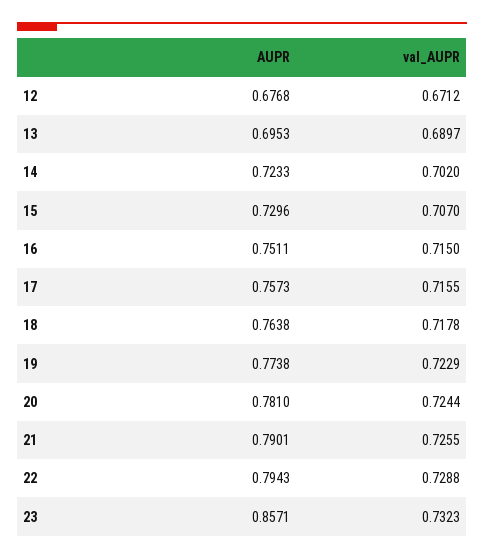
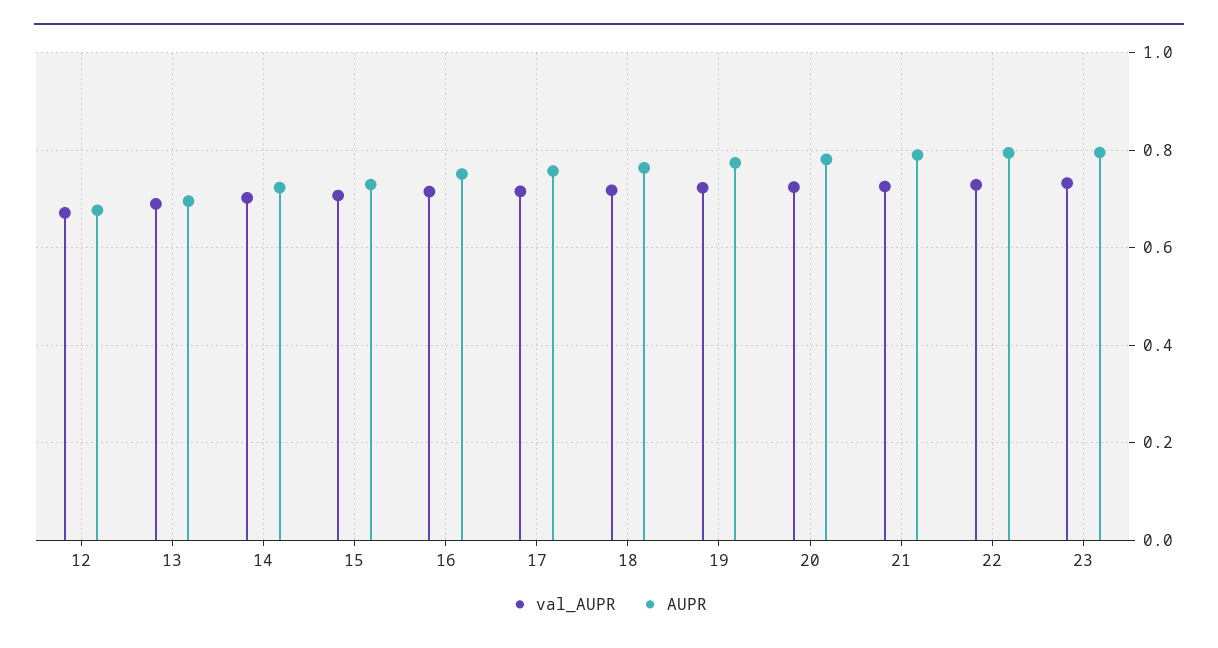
  {
    "AUPR": {
      "12": 0.6768,
      "13": 0.6953,
      "14": 0.7233,
      "15": 0.7296,
      "16": 0.7511,
      "17": 0.7573,
      "18": 0.7638,
      "19": 0.7738,
      "20": 0.781,
      "21": 0.7901,
      "22": 0.7943,
-     "23": 0.8571
+     "23": 0.8
    },
    "val_AUPR": {
      "12": 0.6712,
      "13": 0.6897,
      "14": 0.702,
      "15": 0.707,
      "16": 0.715,
      "17": 0.7155,
      "18": 0.7178,
      "19": 0.7229,
      "20": 0.7244,
      "21": 0.7255,
      "22": 0.7288,
      "23": 0.7323
    }
  }

